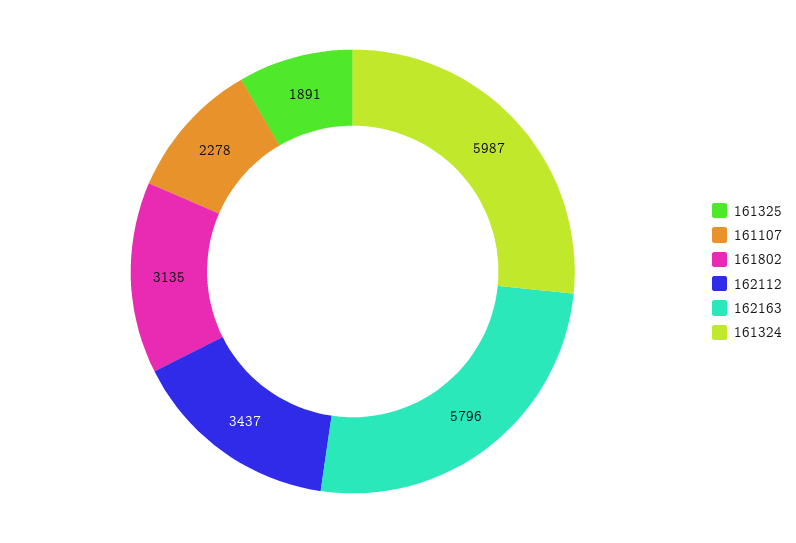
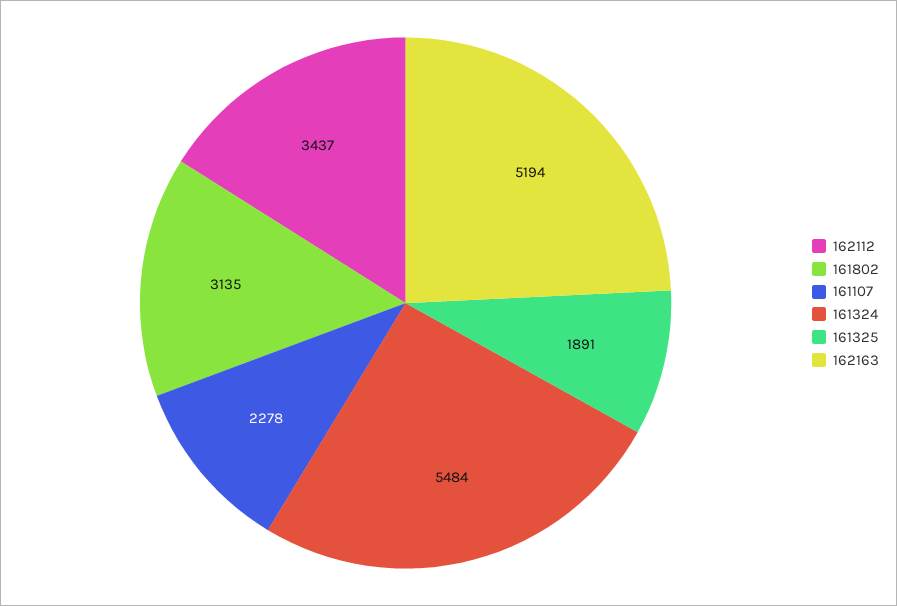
  {
    "161325": 1891,
    "161107": 2278,
    "161802": 3135,
    "162112": 3437,
-   "162163": 5796,
+   "162163": 5194,
-   "161324": 5987
+   "161324": 5484
  }

